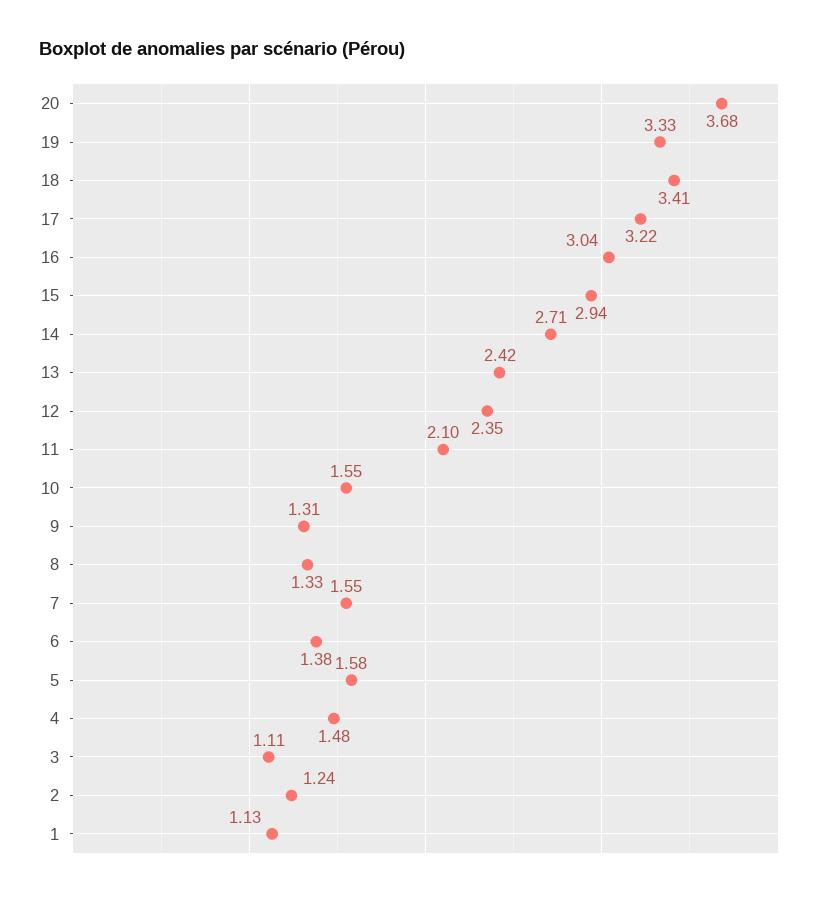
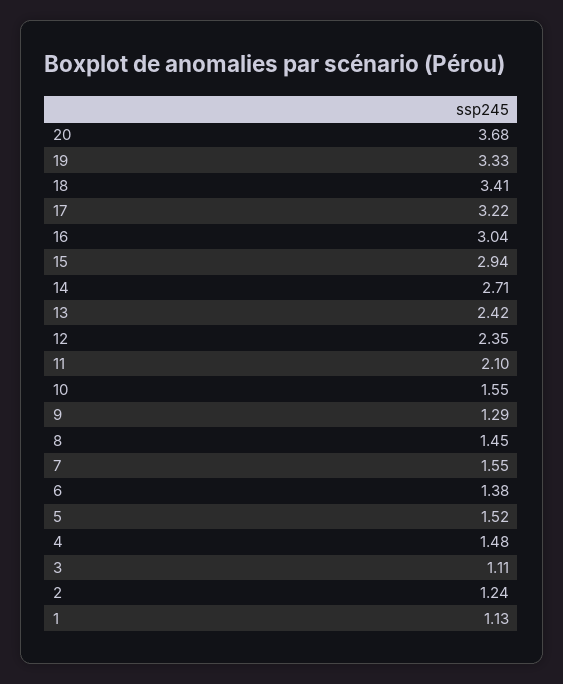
  {
    "20": 3.68,
    "19": 3.33,
    "18": 3.41,
    "17": 3.22,
    "16": 3.04,
    "15": 2.94,
    "14": 2.71,
    "13": 2.42,
    "12": 2.35,
    "11": 2.1,
    "10": 1.55,
-   "9": 1.31,
+   "9": 1.29,
-   "8": 1.33,
+   "8": 1.45,
    "7": 1.55,
    "6": 1.38,
-   "5": 1.58,
+   "5": 1.52,
    "4": 1.48,
    "3": 1.11,
    "2": 1.24,
    "1": 1.13
  }

